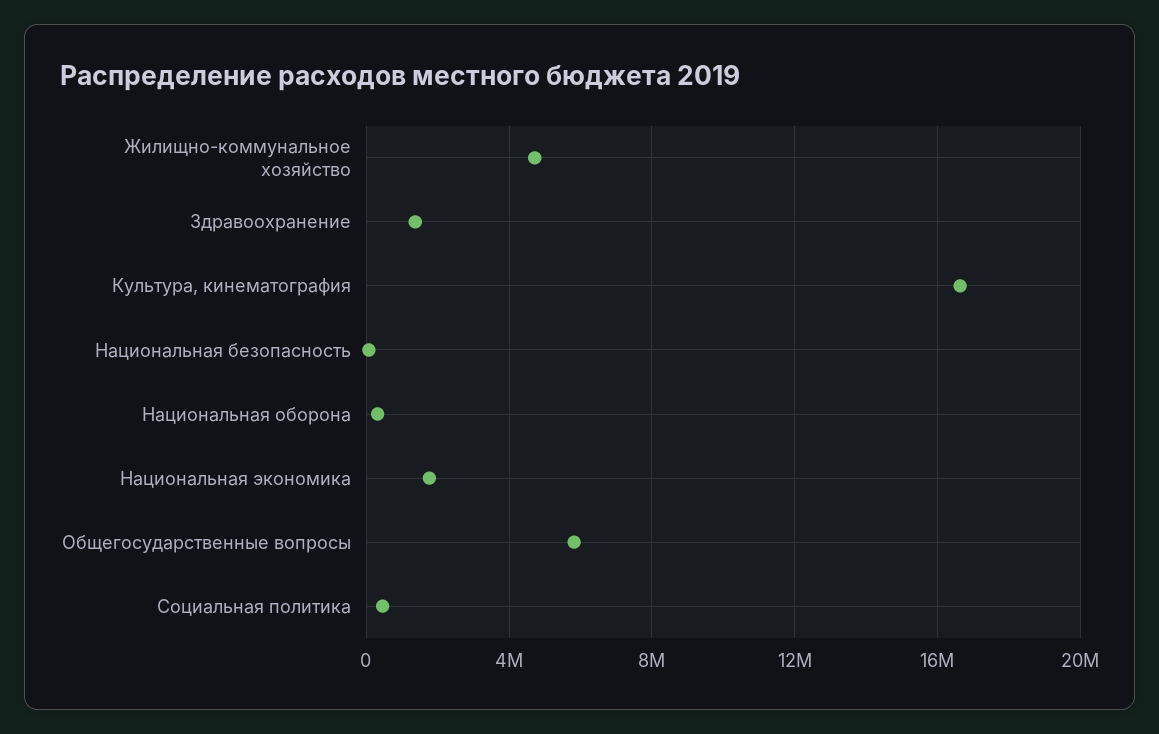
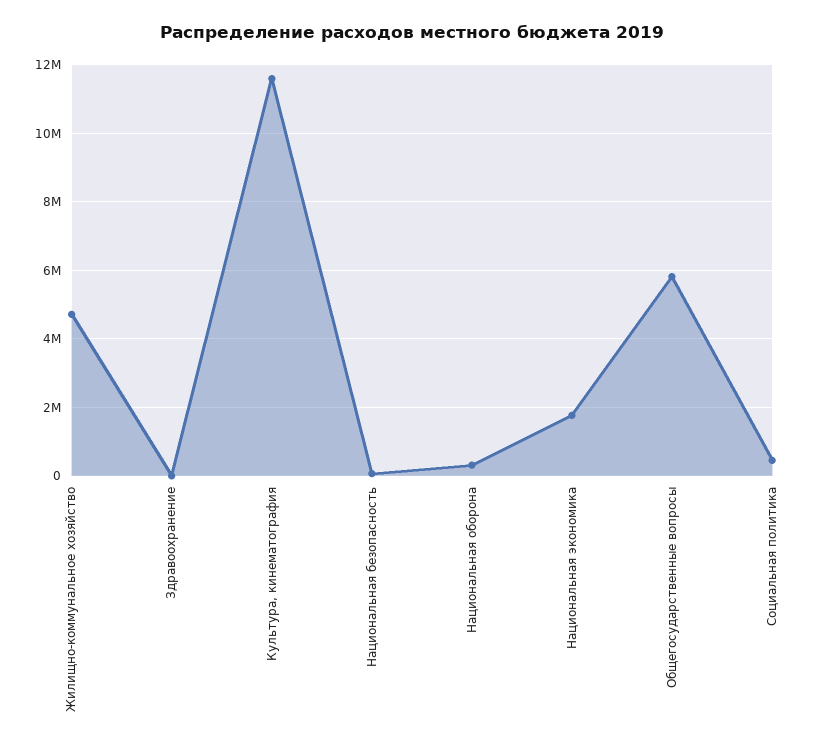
  {
    "Жилищно-коммунальное хозяйство": 4800000,
-   "Здравоохранение": 1500000,
+   "Здравоохранение": 0,
-   "Культура, кинематография": 16500000,
+   "Культура, кинематография": 11600000,
    "Национальная безопасность": 0,
    "Национальная оборона": 400000,
    "Национальная экономика": 1800000,
    "Общегосударственные вопросы": 5800000,
    "Социальная политика": 400000
  }

